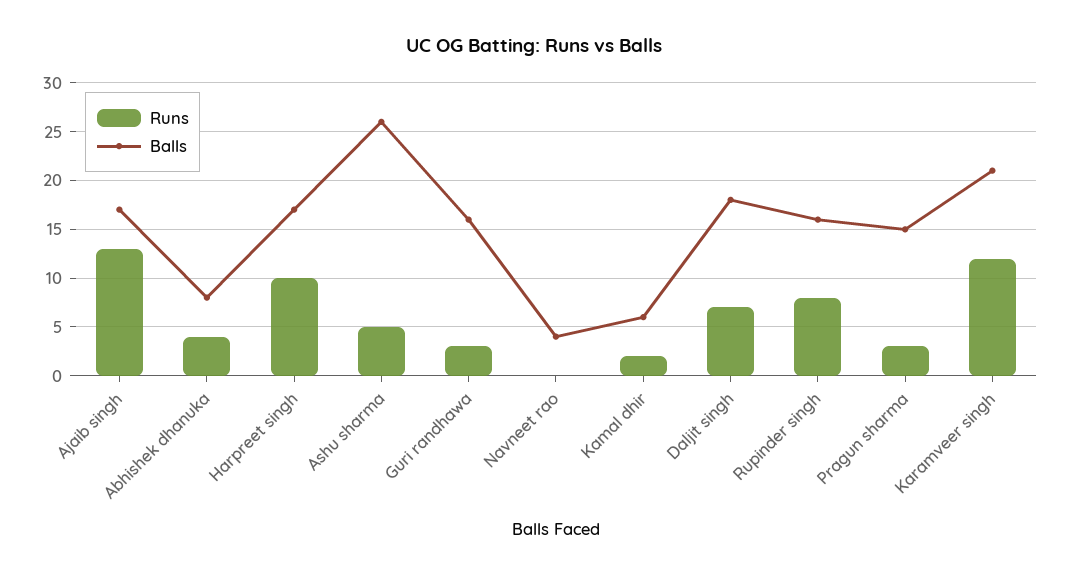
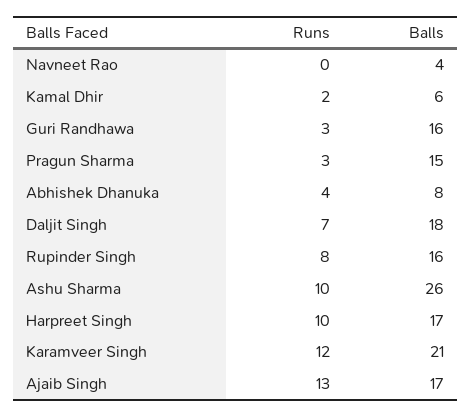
  {
    "Runs": {
      "Ajaib singh": 13,
      "Abhishek dhanuka": 4,
      "Harpreet singh": 10,
-     "Ashu sharma": 5,
+     "Ashu sharma": 10,
      "Guri randhawa": 3,
      "Navneet rao": 0,
      "Kamal dhir": 2,
      "Daljit singh": 7,
      "Rupinder singh": 8,
      "Pragun sharma": 3,
      "Karamveer singh": 12
    },
    "Balls": {
      "Ajaib singh": 17,
      "Abhishek dhanuka": 8,
      "Harpreet singh": 17,
      "Ashu sharma": 26,
      "Guri randhawa": 16,
      "Navneet rao": 4,
      "Kamal dhir": 6,
      "Daljit singh": 18,
      "Rupinder singh": 16,
      "Pragun sharma": 15,
      "Karamveer singh": 21
    }
  }

